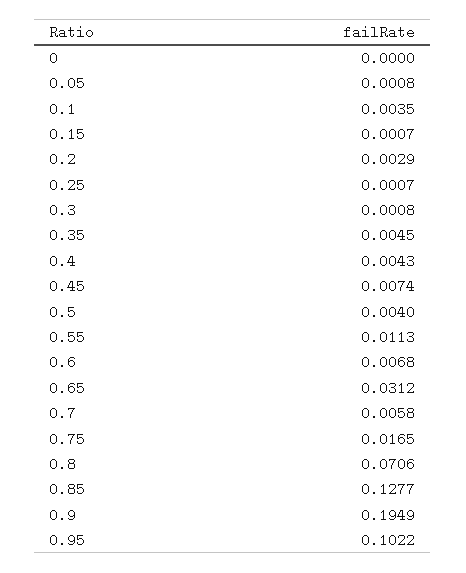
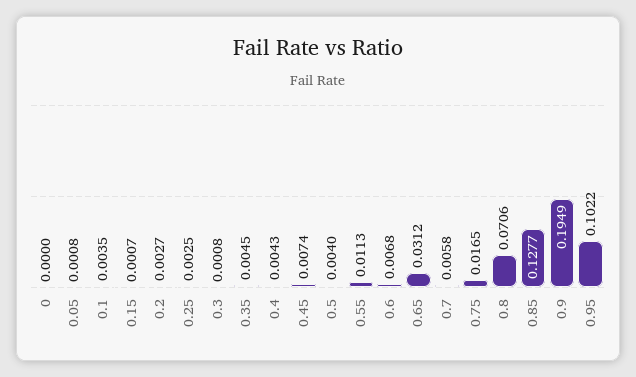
  {
    "0": 0,
    "0.05": 0.0008,
    "0.1": 0.0035,
    "0.15": 0.0007,
-   "0.2": 0.0029,
+   "0.2": 0.0027,
-   "0.25": 0.0007,
+   "0.25": 0.0025,
    "0.3": 0.0008,
    "0.35": 0.0045,
    "0.4": 0.0043,
    "0.45": 0.0074,
    "0.5": 0.004,
    "0.55": 0.0113,
    "0.6": 0.0068,
    "0.65": 0.0312,
    "0.7": 0.0058,
    "0.75": 0.0165,
    "0.8": 0.0706,
    "0.85": 0.1277,
    "0.9": 0.1949,
    "0.95": 0.1022
  }

